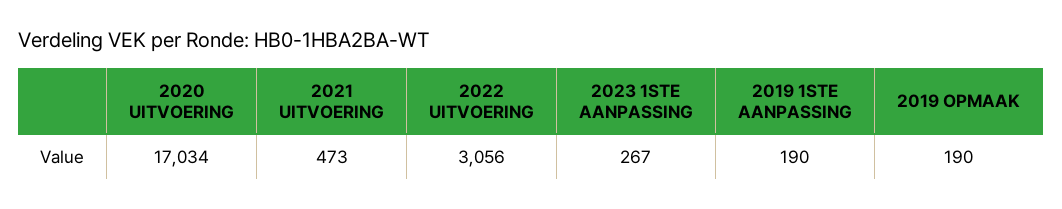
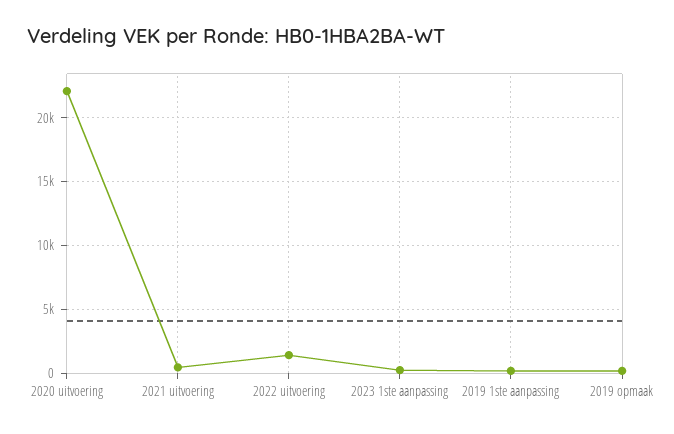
  {
-   "2020 UITVOERING": 17034,
+   "2020 UITVOERING": 22000,
    "2021 UITVOERING": 473,
-   "2022 UITVOERING": 3056,
+   "2022 UITVOERING": 1500,
    "2023 1STE AANPASSING": 267,
    "2019 1STE AANPASSING": 190,
    "2019 OPMAAK": 190
  }

